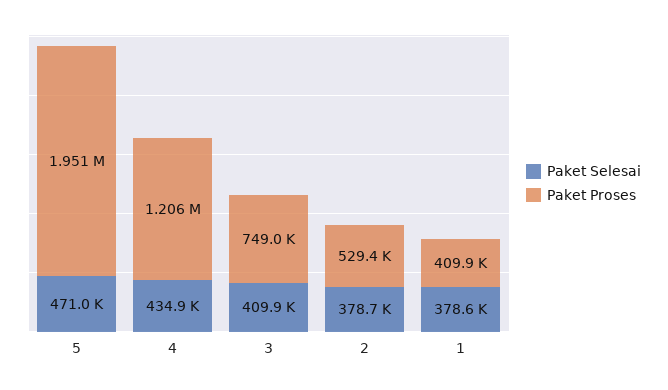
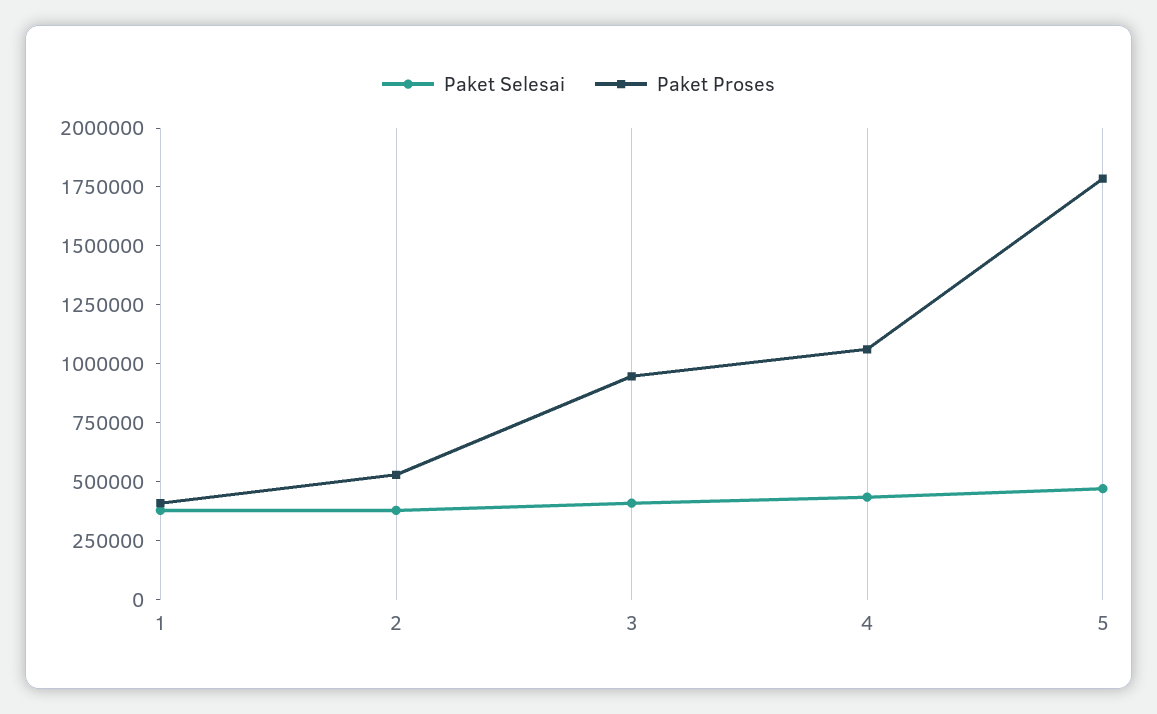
  {
    "Paket Selesai": {
      "5": 471000,
      "4": 434900,
      "3": 409900,
      "2": 378700,
      "1": 378600
    },
    "Paket Proses": {
-     "5": 1951000,
+     "5": 1800000,
-     "4": 1206000,
+     "4": 1050000,
-     "3": 749000,
+     "3": 950000,
      "2": 529400,
      "1": 409900
    }
  }

